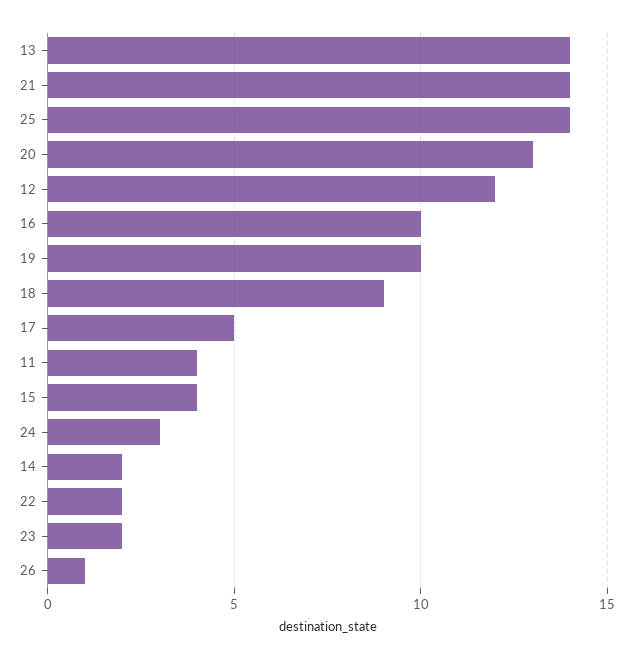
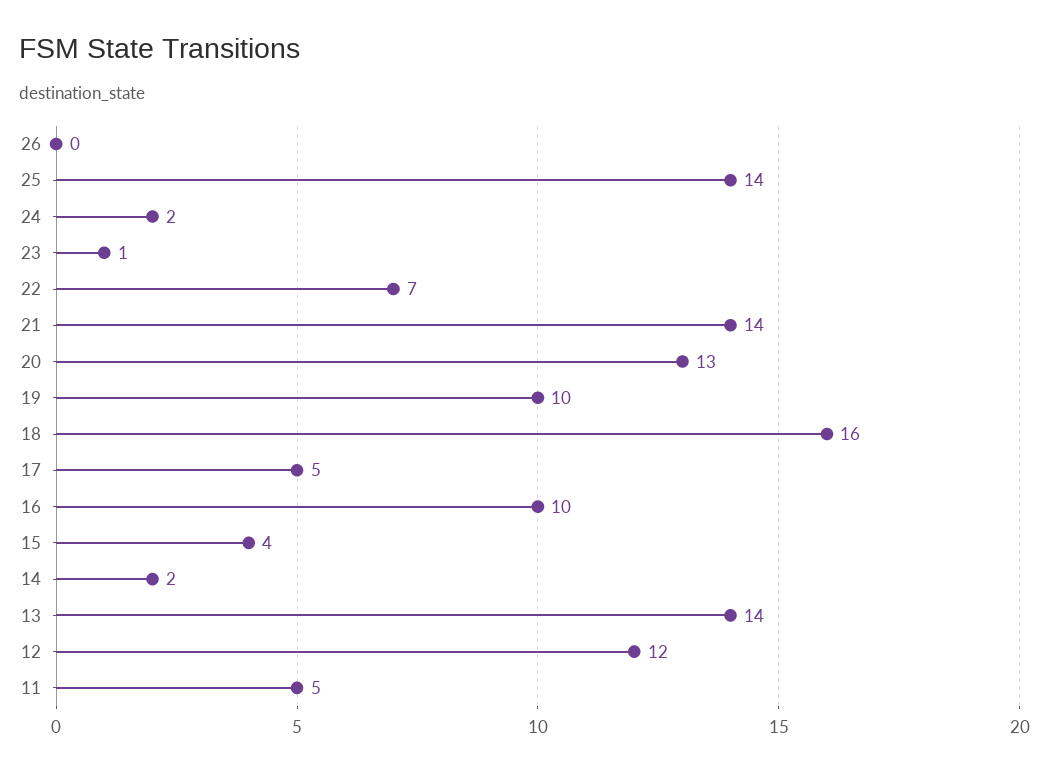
  {
    "13": 14,
    "21": 14,
    "25": 14,
    "20": 13,
    "12": 12,
    "16": 10,
    "19": 10,
-   "18": 9,
+   "18": 16,
    "17": 5,
-   "11": 4,
+   "11": 5,
    "15": 4,
-   "24": 3,
+   "24": 2,
    "14": 2,
-   "22": 2,
+   "22": 7,
-   "23": 2,
+   "23": 1,
-   "26": 1
+   "26": 0
  }

